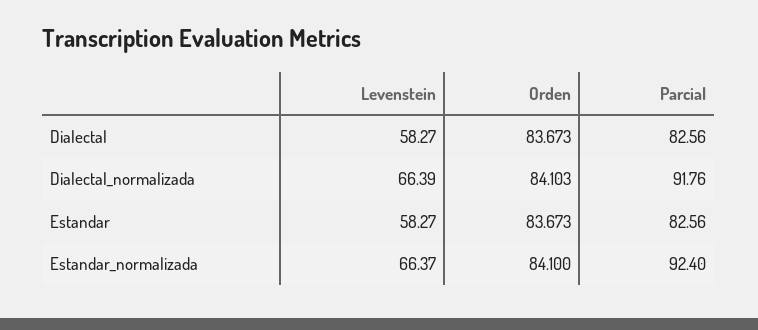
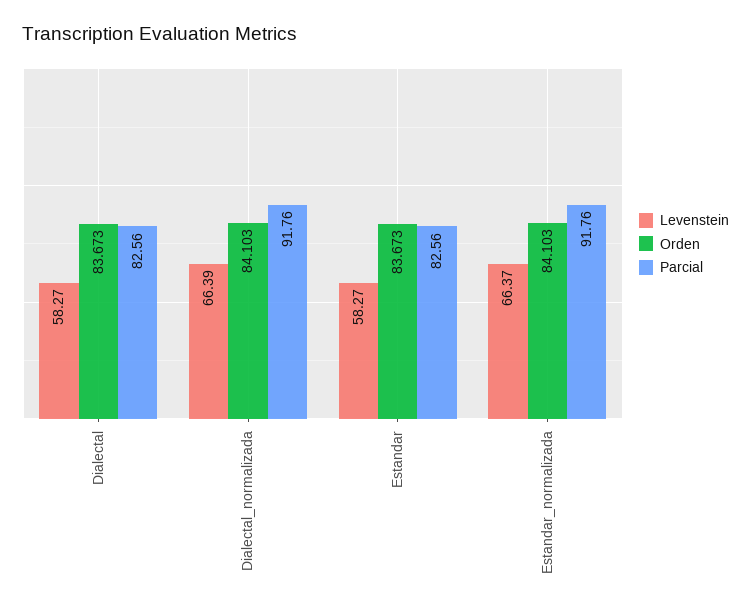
  {
    "Levenstein": {
      "Dialectal": 58.27,
      "Dialectal_normalizada": 66.39,
      "Estandar": 58.27,
      "Estandar_normalizada": 66.37
    },
    "Orden": {
      "Dialectal": 83.673,
      "Dialectal_normalizada": 84.103,
      "Estandar": 83.673,
-     "Estandar_normalizada": 84.1
+     "Estandar_normalizada": 84.103
    },
    "Parcial": {
      "Dialectal": 82.56,
      "Dialectal_normalizada": 91.76,
      "Estandar": 82.56,
-     "Estandar_normalizada": 92.4
+     "Estandar_normalizada": 91.76
    }
  }

